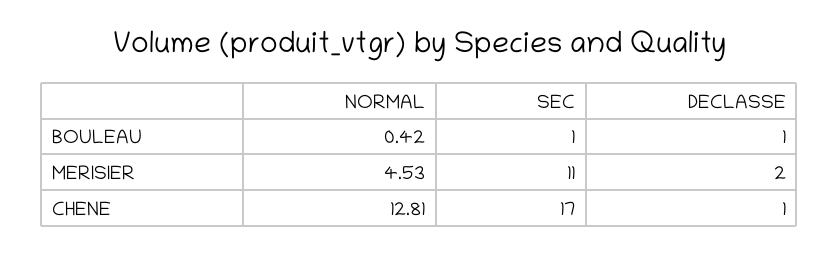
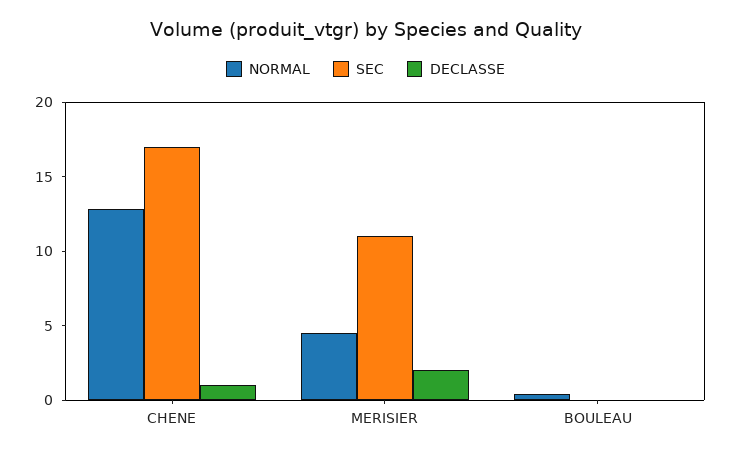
  {
    "NORMAL": {
      "BOULEAU": 0.42,
      "MERISIER": 4.53,
      "CHENE": 12.81
    },
    "SEC": {
-     "BOULEAU": 1,
+     "BOULEAU": 0,
      "MERISIER": 11,
      "CHENE": 17
    },
    "DECLASSE": {
-     "BOULEAU": 1,
+     "BOULEAU": 0,
      "MERISIER": 2,
      "CHENE": 1
    }
  }

